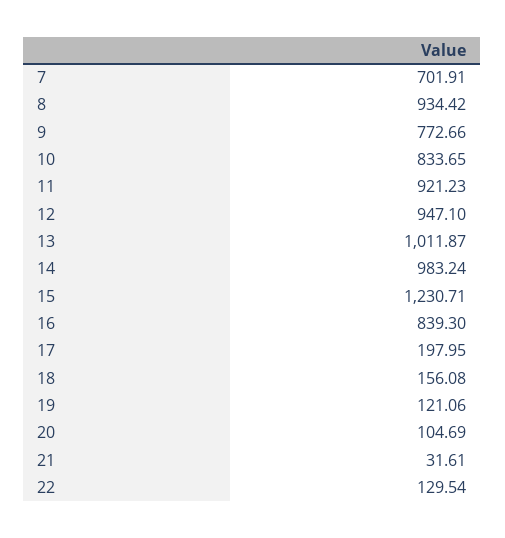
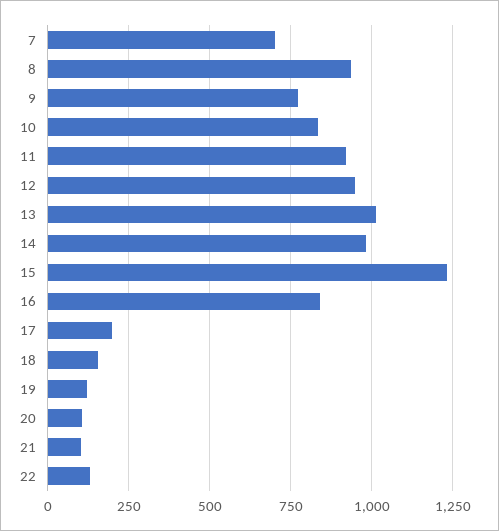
  {
    "7": 701.91,
    "8": 934.42,
    "9": 772.66,
    "10": 833.65,
    "11": 921.23,
    "12": 947.1,
    "13": 1011.87,
    "14": 983.24,
    "15": 1230.71,
    "16": 839.3,
    "17": 197.95,
    "18": 156.08,
    "19": 121.06,
    "20": 104.69,
-   "21": 31.61,
+   "21": 100,
    "22": 129.54
  }

